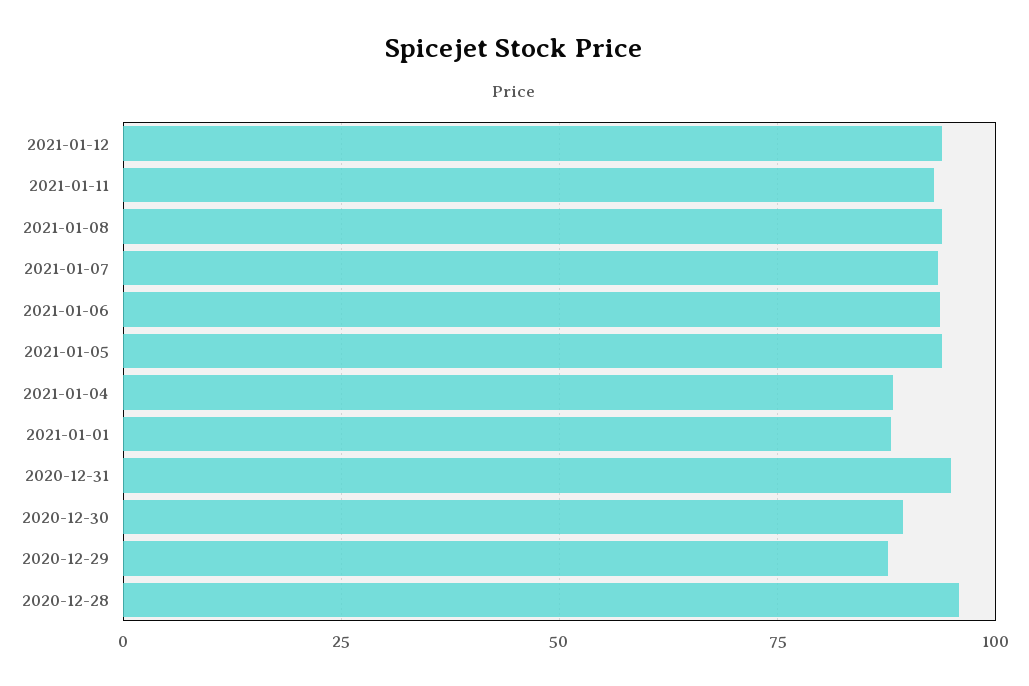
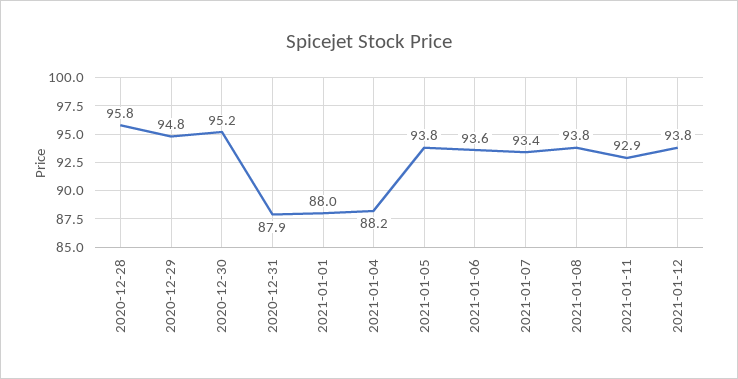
  {
    "2021-01-12": 93.8,
    "2021-01-11": 92.9,
    "2021-01-08": 93.8,
    "2021-01-07": 93.4,
    "2021-01-06": 93.6,
    "2021-01-05": 93.8,
    "2021-01-04": 88.2,
    "2021-01-01": 88,
-   "2020-12-31": 95,
+   "2020-12-31": 87.9,
-   "2020-12-30": 90,
+   "2020-12-30": 95.2,
-   "2020-12-29": 87.5,
+   "2020-12-29": 94.8,
    "2020-12-28": 95.8
  }

